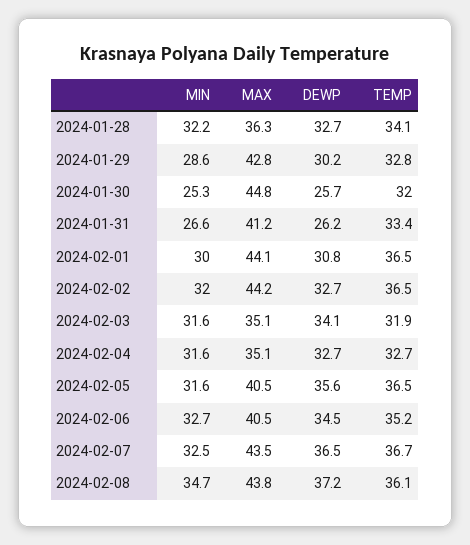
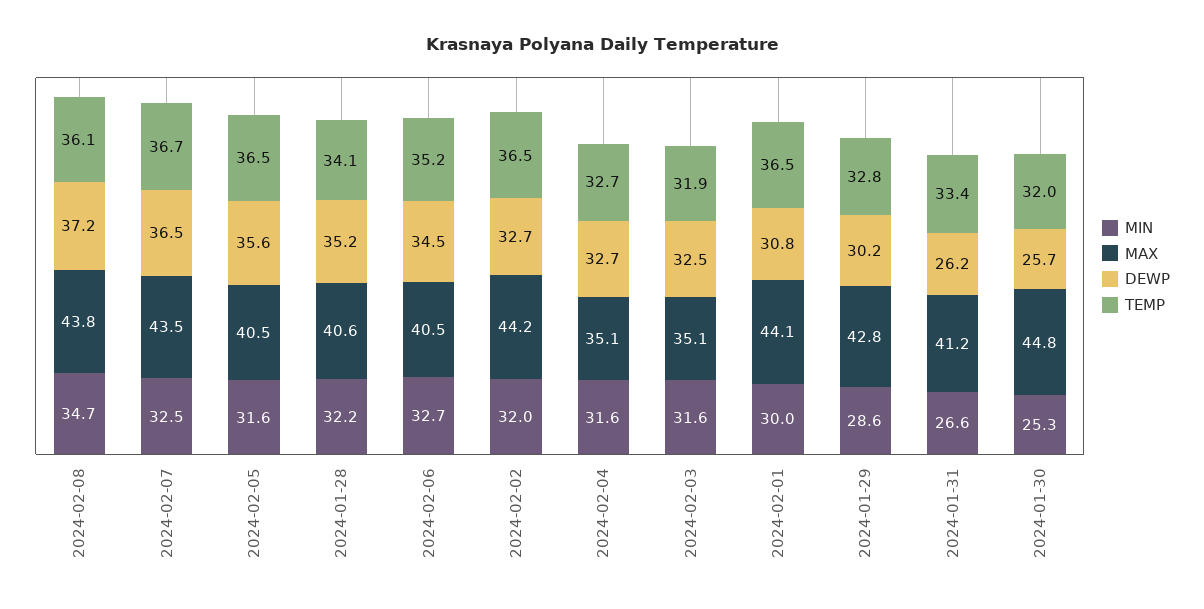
  {
    "MIN": {
      "2024-01-28": 32.2,
      "2024-01-29": 28.6,
      "2024-01-30": 25.3,
      "2024-01-31": 26.6,
      "2024-02-01": 30,
      "2024-02-02": 32,
      "2024-02-03": 31.6,
      "2024-02-04": 31.6,
      "2024-02-05": 31.6,
      "2024-02-06": 32.7,
      "2024-02-07": 32.5,
      "2024-02-08": 34.7
    },
    "MAX": {
-     "2024-01-28": 36.3,
+     "2024-01-28": 40.6,
      "2024-01-29": 42.8,
      "2024-01-30": 44.8,
      "2024-01-31": 41.2,
      "2024-02-01": 44.1,
      "2024-02-02": 44.2,
      "2024-02-03": 35.1,
      "2024-02-04": 35.1,
      "2024-02-05": 40.5,
      "2024-02-06": 40.5,
      "2024-02-07": 43.5,
      "2024-02-08": 43.8
    },
    "DEWP": {
-     "2024-01-28": 32.7,
+     "2024-01-28": 35.2,
      "2024-01-29": 30.2,
      "2024-01-30": 25.7,
      "2024-01-31": 26.2,
      "2024-02-01": 30.8,
      "2024-02-02": 32.7,
-     "2024-02-03": 34.1,
+     "2024-02-03": 32.5,
      "2024-02-04": 32.7,
      "2024-02-05": 35.6,
      "2024-02-06": 34.5,
      "2024-02-07": 36.5,
      "2024-02-08": 37.2
    },
    "TEMP": {
      "2024-01-28": 34.1,
      "2024-01-29": 32.8,
      "2024-01-30": 32,
      "2024-01-31": 33.4,
      "2024-02-01": 36.5,
      "2024-02-02": 36.5,
      "2024-02-03": 31.9,
      "2024-02-04": 32.7,
      "2024-02-05": 36.5,
      "2024-02-06": 35.2,
      "2024-02-07": 36.7,
      "2024-02-08": 36.1
    }
  }

